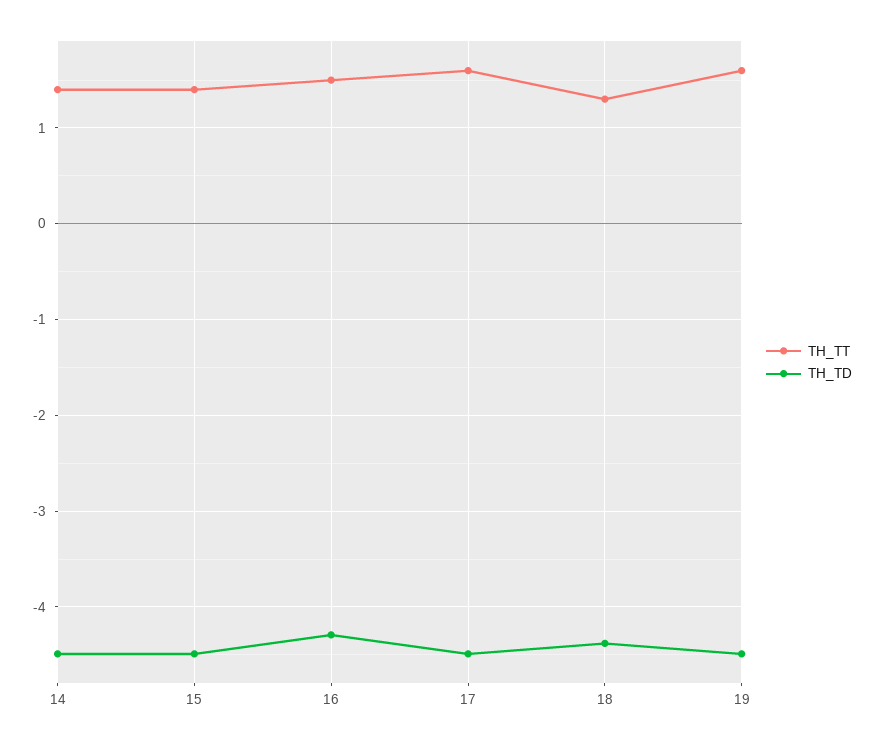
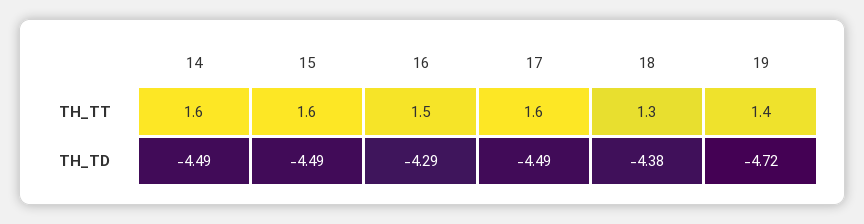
  {
    "TH_TT": {
-     "14": 1.4,
+     "14": 1.6,
-     "15": 1.4,
+     "15": 1.6,
      "16": 1.5,
      "17": 1.6,
      "18": 1.3,
-     "19": 1.6
+     "19": 1.4
    },
    "TH_TD": {
      "14": -4.49,
      "15": -4.49,
      "16": -4.29,
      "17": -4.49,
      "18": -4.38,
-     "19": -4.5
+     "19": -4.72
    }
  }

